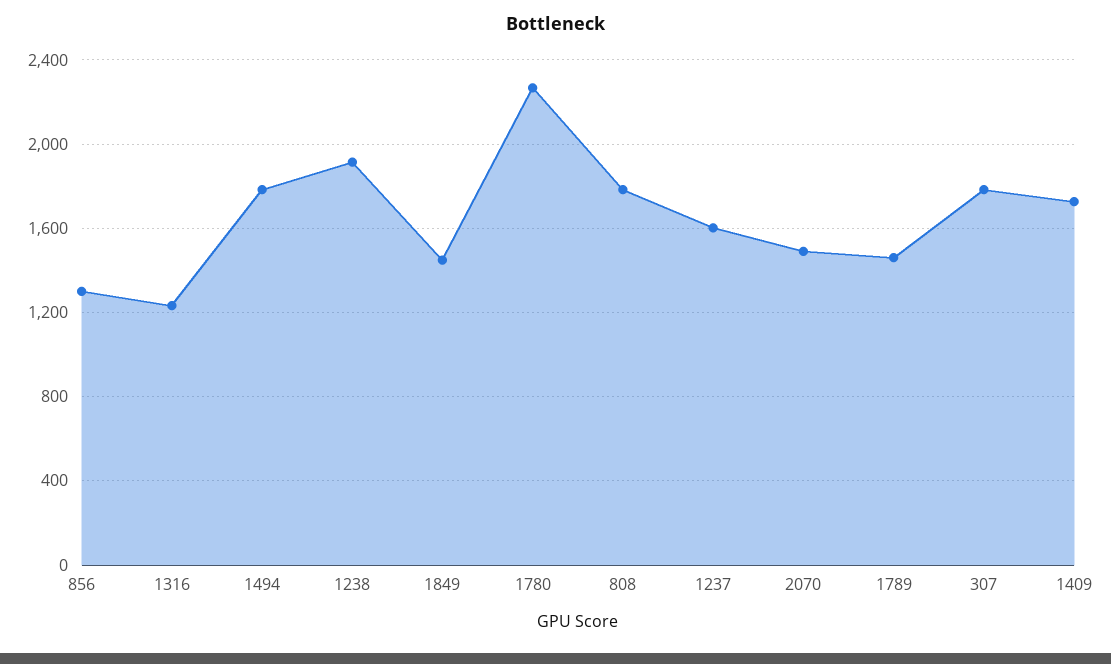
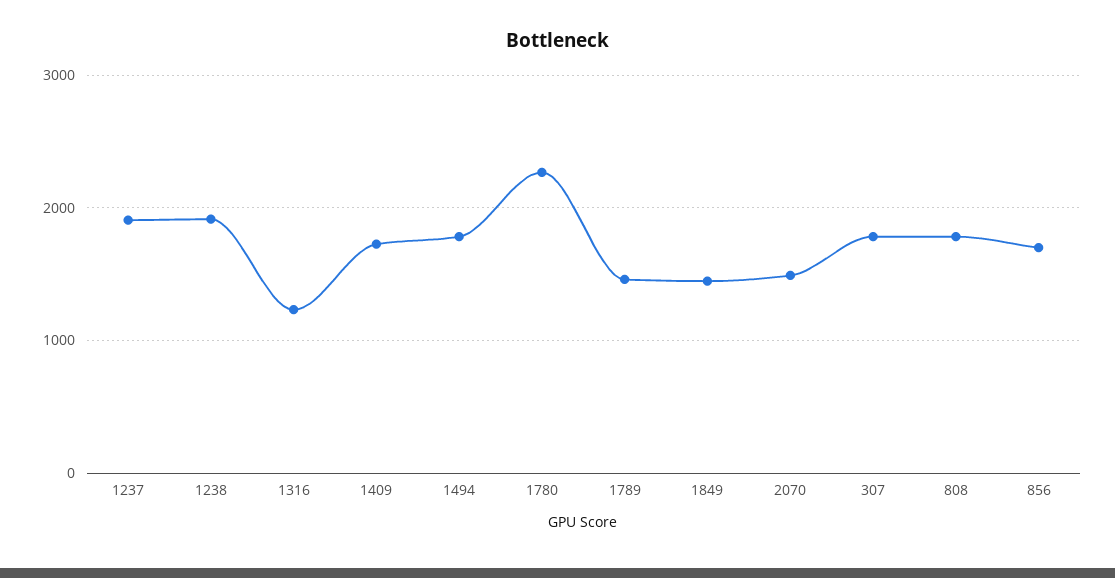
  {
-   "856": 1300,
+   "856": 1700,
    "1316": 1250,
    "1494": 1800,
    "1238": 1900,
    "1849": 1450,
    "1780": 2250,
    "808": 1800,
-   "1237": 1600,
+   "1237": 1900,
    "2070": 1500,
    "1789": 1450,
    "307": 1800,
    "1409": 1750
  }

